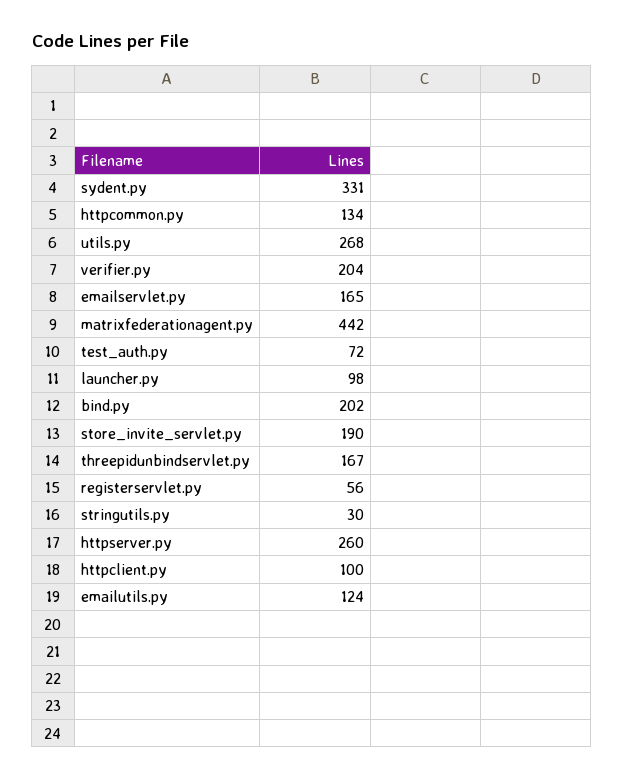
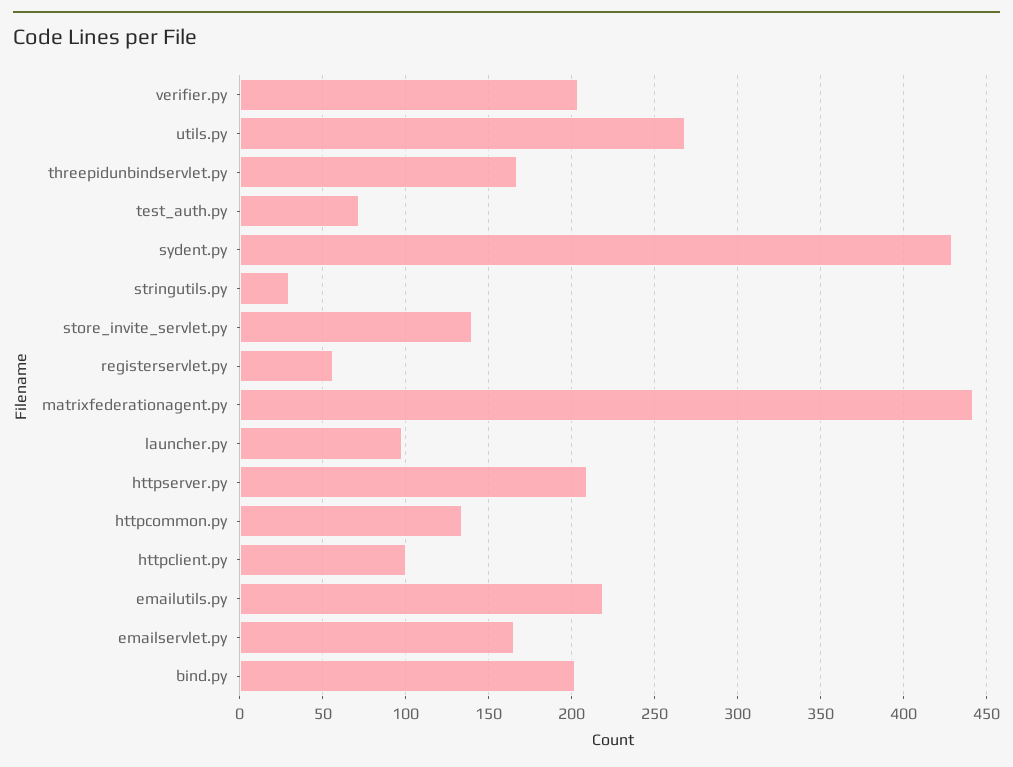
  {
-   "sydent.py": 331,
+   "sydent.py": 430,
    "httpcommon.py": 134,
    "utils.py": 268,
    "verifier.py": 204,
    "emailservlet.py": 165,
    "matrixfederationagent.py": 442,
    "test_auth.py": 72,
    "launcher.py": 98,
    "bind.py": 202,
-   "store_invite_servlet.py": 190,
+   "store_invite_servlet.py": 140,
    "threepidunbindservlet.py": 167,
    "registerservlet.py": 56,
    "stringutils.py": 30,
-   "httpserver.py": 260,
+   "httpserver.py": 210,
    "httpclient.py": 100,
-   "emailutils.py": 124
+   "emailutils.py": 220
  }

